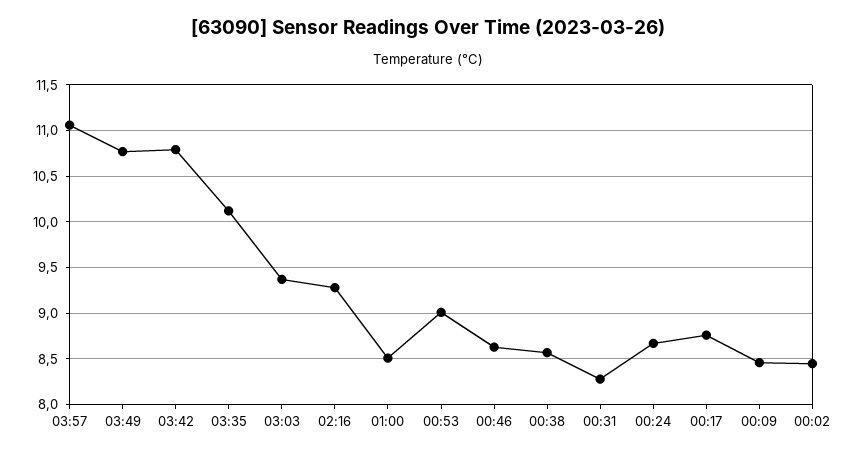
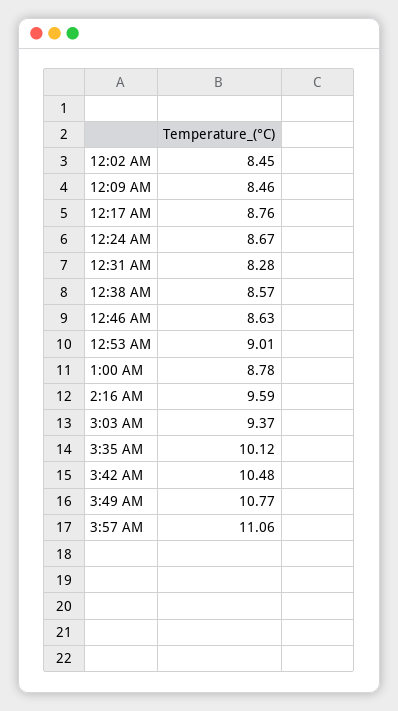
  {
    "03:57": 11.06,
    "03:49": 10.77,
-   "03:42": 10.8,
+   "03:42": 10.48,
    "03:35": 10.12,
    "03:03": 9.37,
-   "02:16": 9.3,
+   "02:16": 9.59,
-   "01:00": 8.5,
+   "01:00": 8.78,
    "00:53": 9.01,
    "00:46": 8.63,
    "00:38": 8.57,
    "00:31": 8.28,
    "00:24": 8.67,
    "00:17": 8.76,
    "00:09": 8.46,
    "00:02": 8.45
  }

